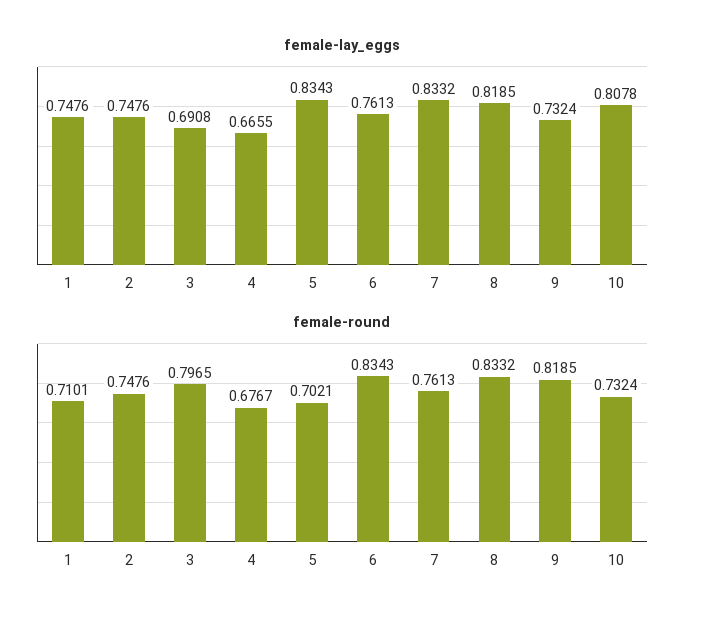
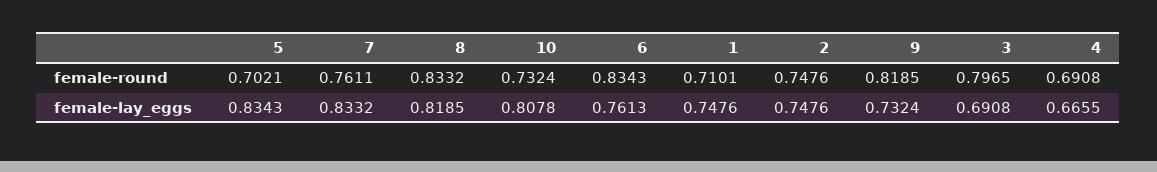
  {
    "female-lay_eggs": {
      "1": 0.7476,
      "2": 0.7476,
      "3": 0.6908,
      "4": 0.6655,
      "5": 0.8343,
      "6": 0.7613,
      "7": 0.8332,
      "8": 0.8185,
      "9": 0.7324,
      "10": 0.8078
    },
    "female-round": {
      "1": 0.7101,
      "2": 0.7476,
      "3": 0.7965,
-     "4": 0.6767,
+     "4": 0.6908,
      "5": 0.7021,
      "6": 0.8343,
-     "7": 0.7613,
+     "7": 0.7611,
      "8": 0.8332,
      "9": 0.8185,
      "10": 0.7324
    }
  }

